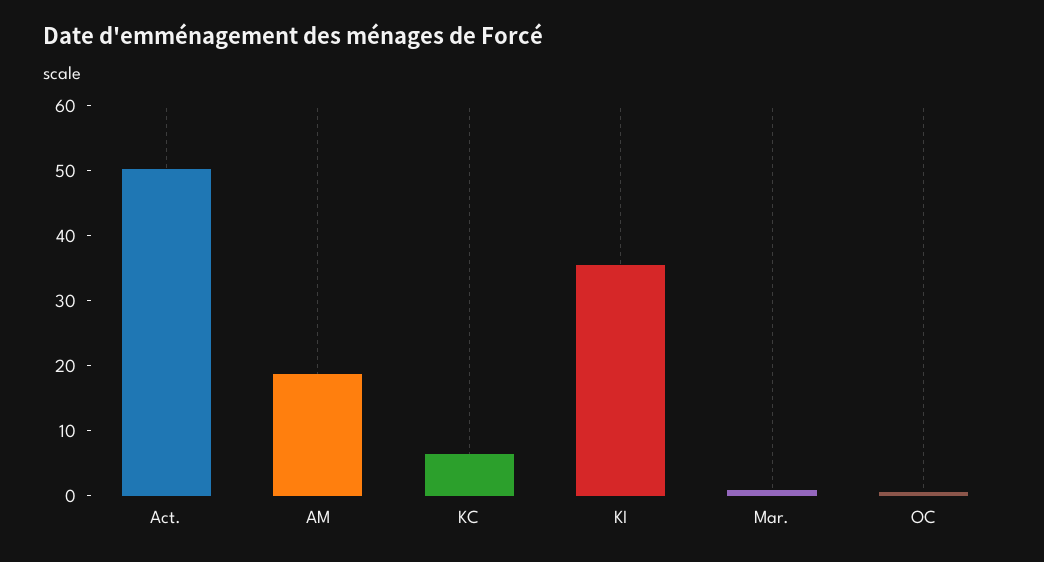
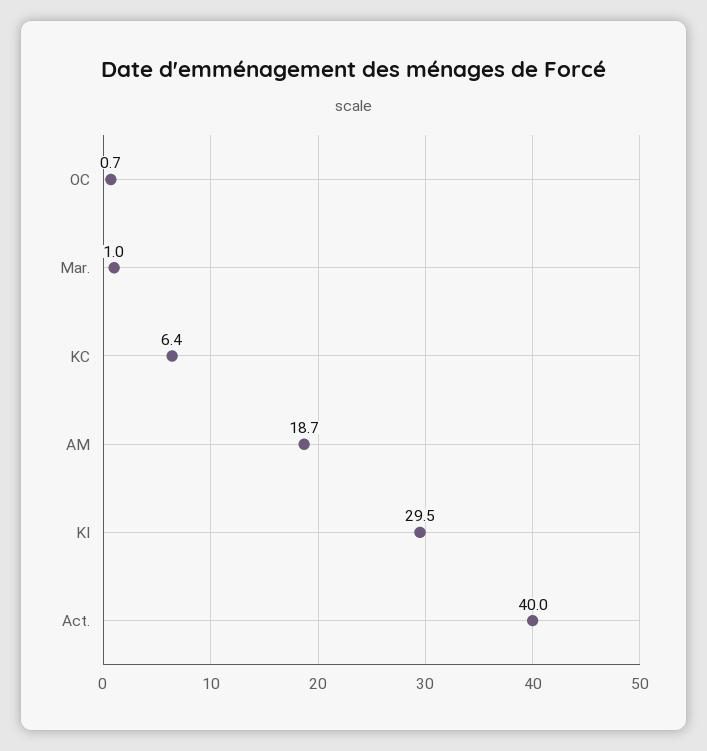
  {
-   "Act.": 50,
+   "Act.": 40,
    "AM": 18.7,
    "KC": 6.4,
-   "KI": 36,
+   "KI": 29.5,
    "Mar.": 1,
    "OC": 0.7
  }

